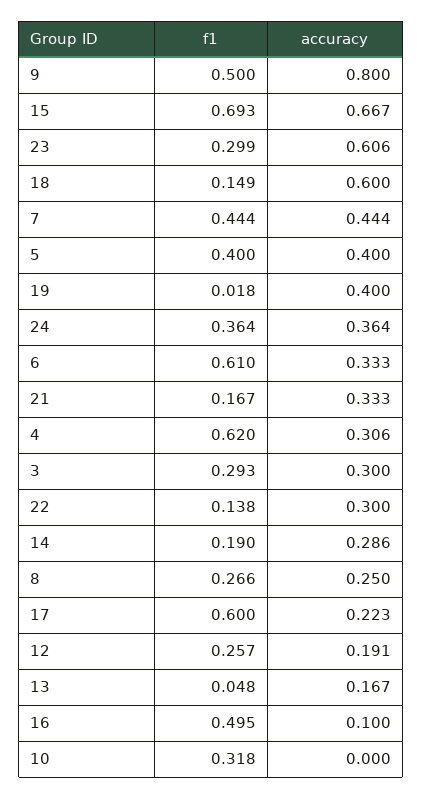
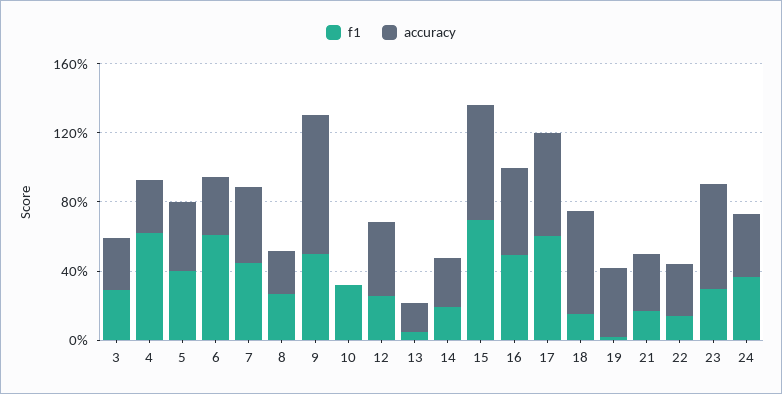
  {
    "f1": {
      "9": 0.5,
      "15": 0.693,
      "23": 0.299,
      "18": 0.149,
      "7": 0.444,
      "5": 0.4,
      "19": 0.018,
      "24": 0.364,
      "6": 0.61,
      "21": 0.167,
      "4": 0.62,
      "3": 0.293,
      "22": 0.138,
      "14": 0.19,
      "8": 0.266,
      "17": 0.6,
      "12": 0.257,
      "13": 0.048,
      "16": 0.495,
      "10": 0.318
    },
    "accuracy": {
      "9": 0.8,
      "15": 0.667,
      "23": 0.606,
      "18": 0.6,
      "7": 0.444,
      "5": 0.4,
      "19": 0.4,
      "24": 0.364,
      "6": 0.333,
      "21": 0.333,
      "4": 0.306,
      "3": 0.3,
      "22": 0.3,
      "14": 0.286,
      "8": 0.25,
-     "17": 0.223,
+     "17": 0.6,
-     "12": 0.191,
+     "12": 0.4,
      "13": 0.167,
-     "16": 0.1,
+     "16": 0.5,
      "10": 0
    }
  }

